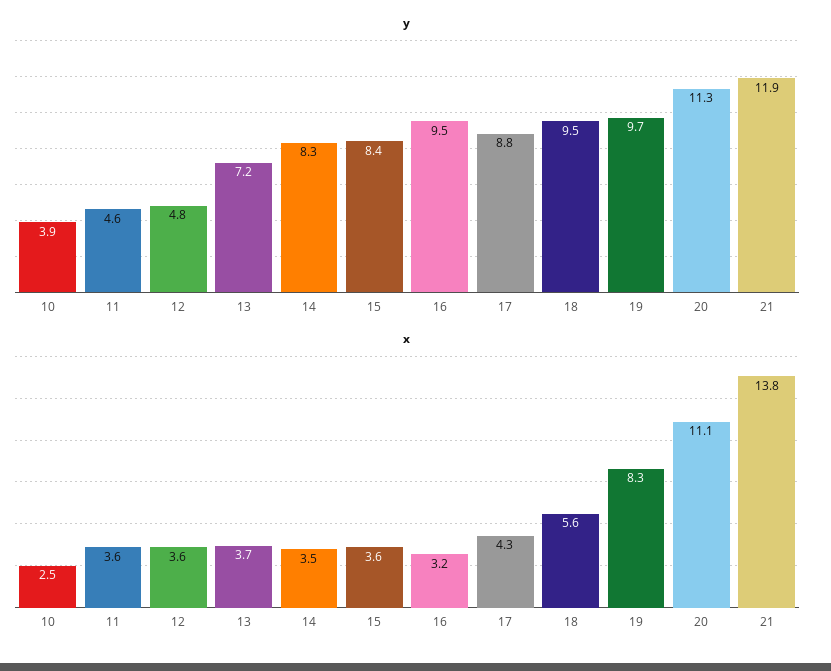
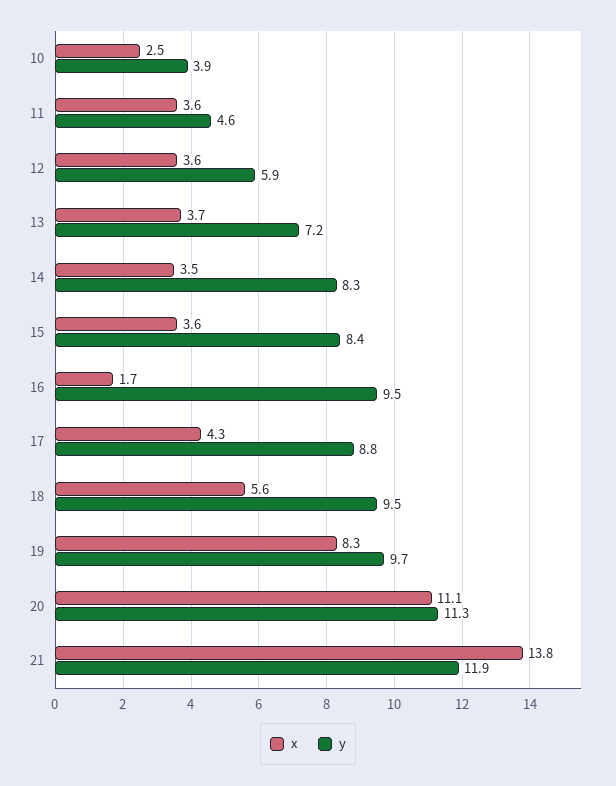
  {
    "y": {
      "10": 3.9,
      "11": 4.6,
-     "12": 4.8,
+     "12": 5.9,
      "13": 7.2,
      "14": 8.3,
      "15": 8.4,
      "16": 9.5,
      "17": 8.8,
      "18": 9.5,
      "19": 9.7,
      "20": 11.3,
      "21": 11.9
    },
    "x": {
      "10": 2.5,
      "11": 3.6,
      "12": 3.6,
      "13": 3.7,
      "14": 3.5,
      "15": 3.6,
-     "16": 3.2,
+     "16": 1.7,
      "17": 4.3,
      "18": 5.6,
      "19": 8.3,
      "20": 11.1,
      "21": 13.8
    }
  }

